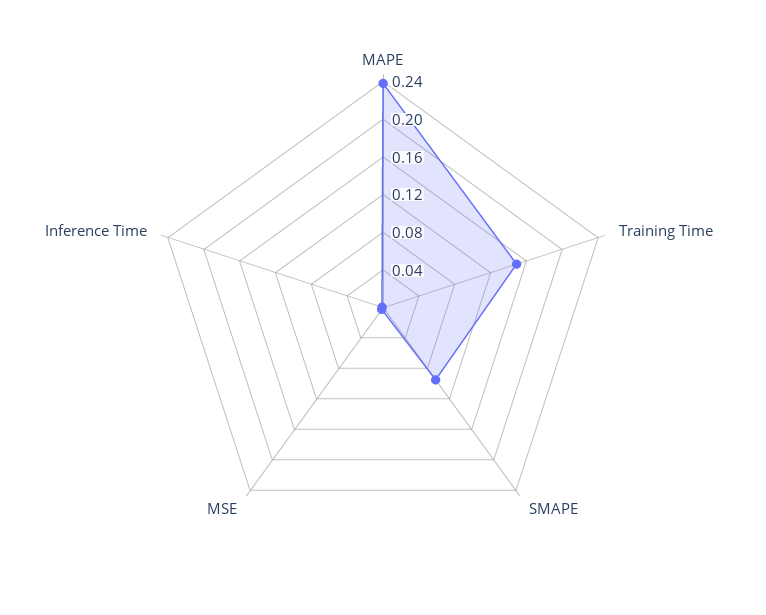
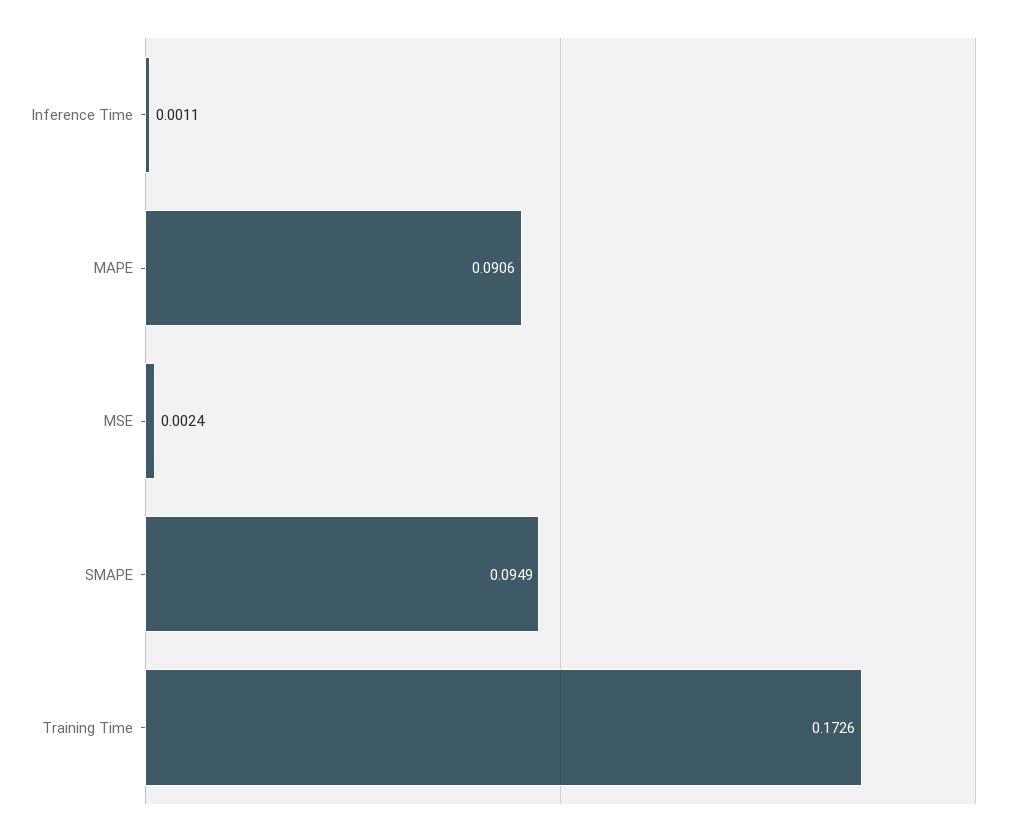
  {
-   "MAPE": 0.24,
+   "MAPE": 0.0906,
-   "Training Time": 0.15,
+   "Training Time": 0.1726,
    "SMAPE": 0.0949,
    "MSE": 0.0024,
    "Inference Time": 0.0011
  }

